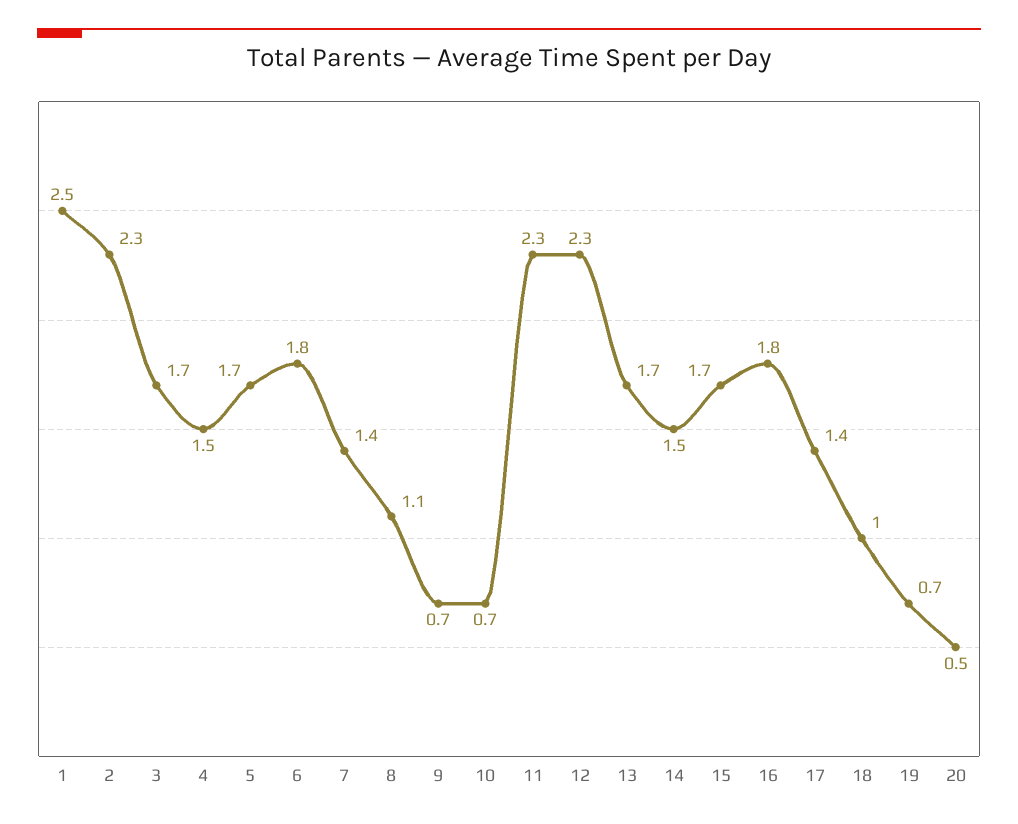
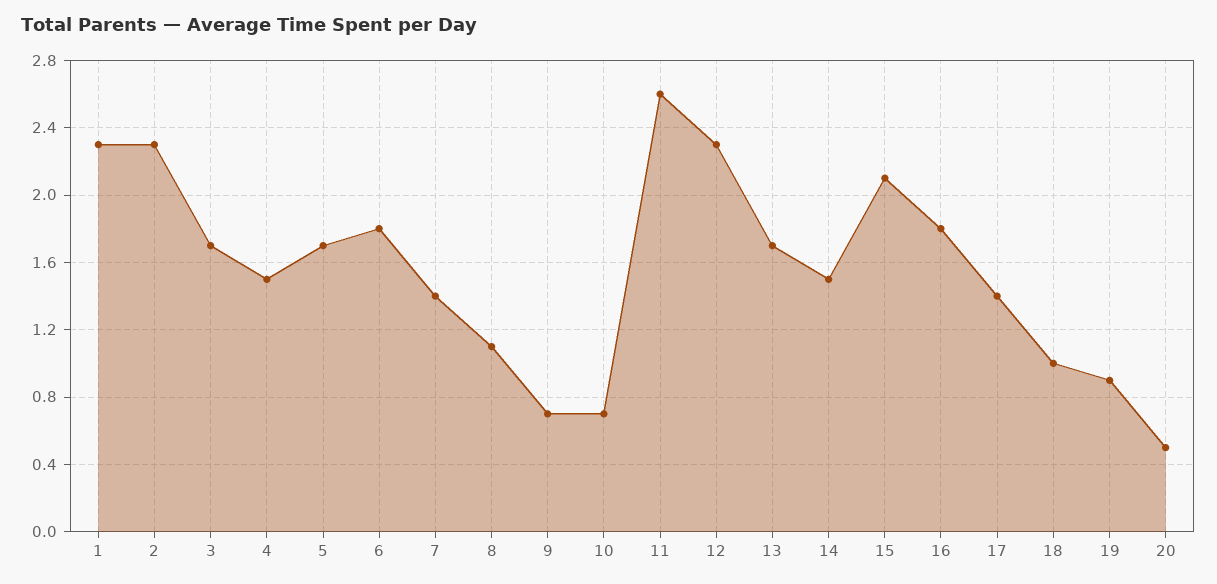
  {
-   "1": 2.5,
+   "1": 2.3,
    "2": 2.3,
    "3": 1.7,
    "4": 1.5,
    "5": 1.7,
    "6": 1.8,
    "7": 1.4,
    "8": 1.1,
    "9": 0.7,
    "10": 0.7,
-   "11": 2.3,
+   "11": 2.6,
    "12": 2.3,
    "13": 1.7,
    "14": 1.5,
-   "15": 1.7,
+   "15": 2.1,
    "16": 1.8,
    "17": 1.4,
    "18": 1,
-   "19": 0.7,
+   "19": 0.9,
    "20": 0.5
  }

